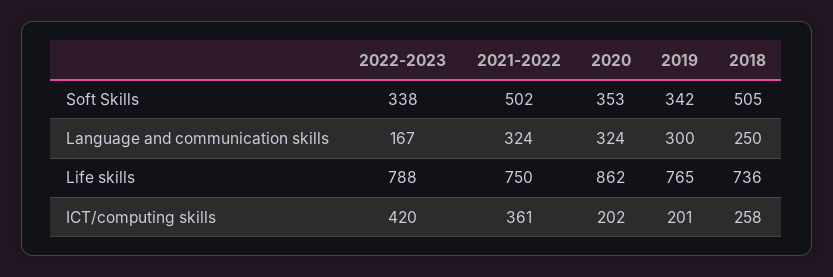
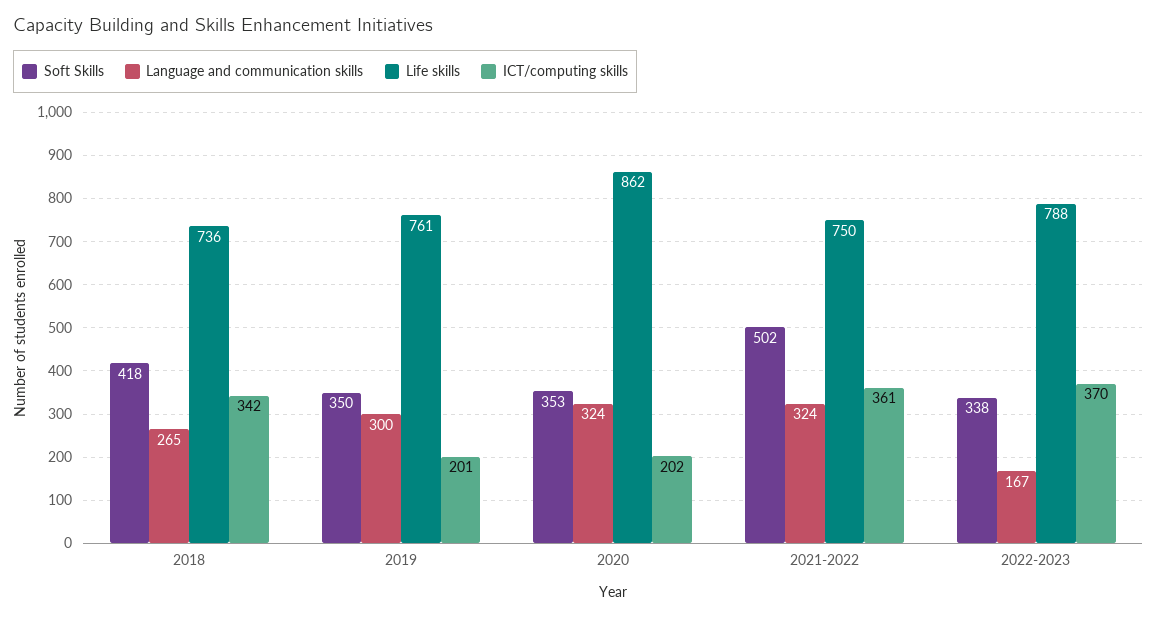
  {
    "Soft Skills": {
      "2022-2023": 338,
      "2021-2022": 502,
      "2020": 353,
-     "2019": 342,
+     "2019": 350,
-     "2018": 505
+     "2018": 418
    },
    "Language and communication skills": {
      "2022-2023": 167,
      "2021-2022": 324,
      "2020": 324,
      "2019": 300,
-     "2018": 250
+     "2018": 265
    },
    "Life skills": {
      "2022-2023": 788,
      "2021-2022": 750,
      "2020": 862,
-     "2019": 765,
+     "2019": 761,
      "2018": 736
    },
    "ICT/computing skills": {
-     "2022-2023": 420,
+     "2022-2023": 370,
      "2021-2022": 361,
      "2020": 202,
      "2019": 201,
-     "2018": 258
+     "2018": 342
    }
  }

